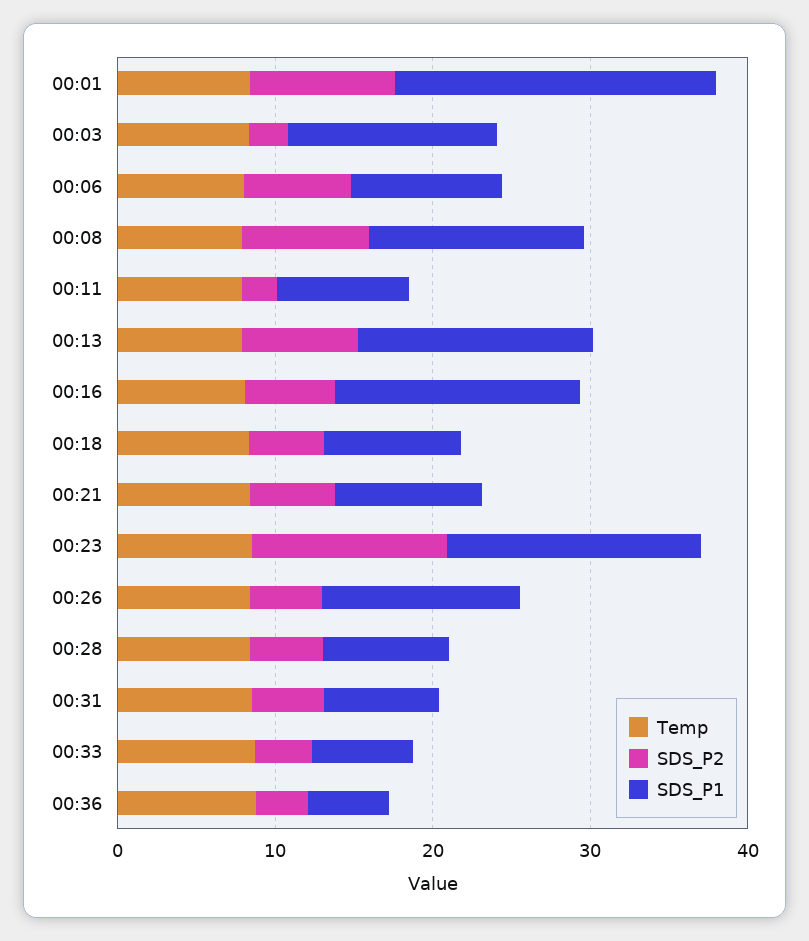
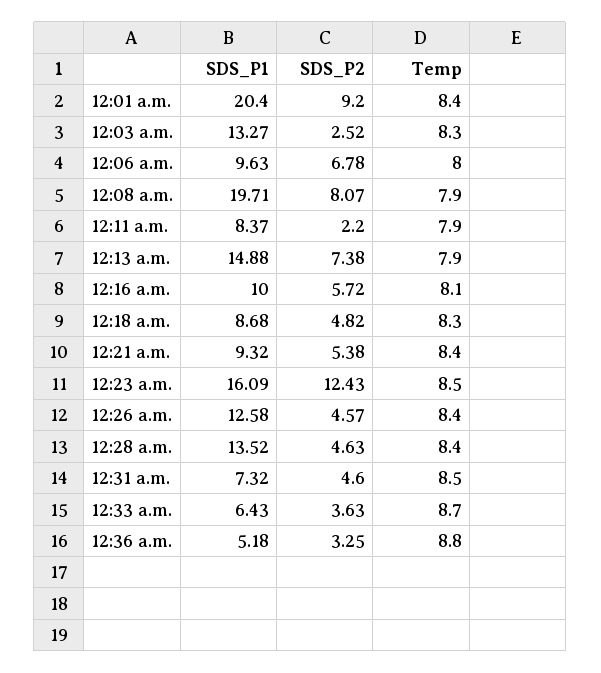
  {
    "Temp": {
      "00:01": 8.4,
      "00:03": 8.3,
      "00:06": 8,
      "00:08": 7.9,
      "00:11": 7.9,
      "00:13": 7.9,
      "00:16": 8.1,
      "00:18": 8.3,
      "00:21": 8.4,
      "00:23": 8.5,
      "00:26": 8.4,
      "00:28": 8.4,
      "00:31": 8.5,
      "00:33": 8.7,
      "00:36": 8.8
    },
    "SDS_P2": {
      "00:01": 9.2,
      "00:03": 2.52,
      "00:06": 6.78,
      "00:08": 8.07,
      "00:11": 2.2,
      "00:13": 7.38,
      "00:16": 5.72,
      "00:18": 4.82,
      "00:21": 5.38,
      "00:23": 12.43,
      "00:26": 4.57,
      "00:28": 4.63,
      "00:31": 4.6,
      "00:33": 3.63,
      "00:36": 3.25
    },
    "SDS_P1": {
      "00:01": 20.4,
      "00:03": 13.27,
      "00:06": 9.63,
-     "00:08": 14,
+     "00:08": 19.71,
      "00:11": 8.37,
      "00:13": 14.88,
-     "00:16": 16,
+     "00:16": 10,
      "00:18": 8.68,
      "00:21": 9.32,
      "00:23": 16.09,
      "00:26": 12.58,
-     "00:28": 8,
+     "00:28": 13.52,
      "00:31": 7.32,
      "00:33": 6.43,
      "00:36": 5.18
    }
  }

